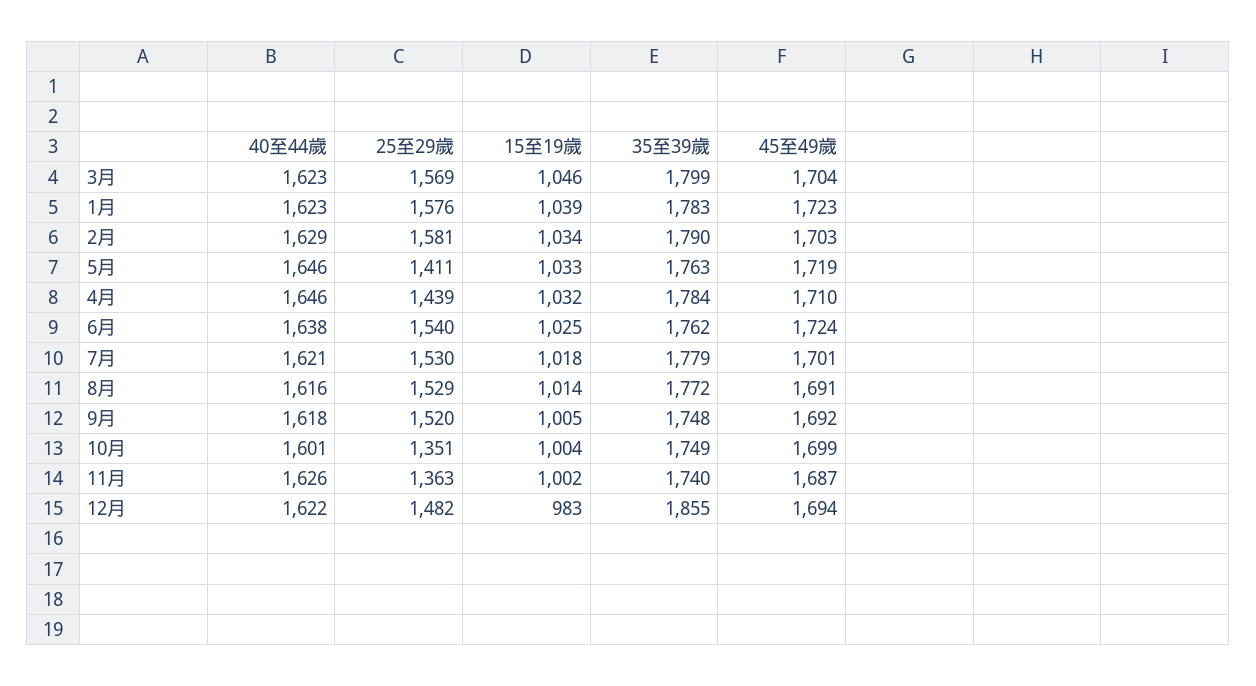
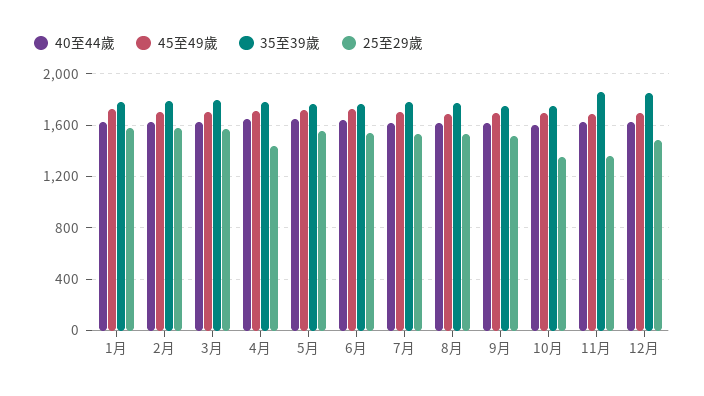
  {
    "40至44歲": {
      "3月": 1623,
      "1月": 1623,
      "2月": 1629,
      "5月": 1646,
      "4月": 1646,
      "6月": 1638,
      "7月": 1621,
      "8月": 1616,
      "9月": 1618,
      "10月": 1601,
      "11月": 1626,
      "12月": 1622
    },
    "25至29歲": {
      "3月": 1569,
      "1月": 1576,
      "2月": 1581,
-     "5月": 1411,
+     "5月": 1550,
      "4月": 1439,
      "6月": 1540,
      "7月": 1530,
      "8月": 1529,
      "9月": 1520,
      "10月": 1351,
      "11月": 1363,
      "12月": 1482
    },
-   "15至19歲": {
-     "3月": 1046,
-     "1月": 1039,
-     "2月": 1034,
-     "5月": 1033,
-     "4月": 1032,
-     "6月": 1025,
-     "7月": 1018,
-     "8月": 1014,
-     "9月": 1005,
-     "10月": 1004,
-     "11月": 1002,
-     "12月": 983
-   },
    "35至39歲": {
      "3月": 1799,
      "1月": 1783,
      "2月": 1790,
      "5月": 1763,
      "4月": 1784,
      "6月": 1762,
      "7月": 1779,
      "8月": 1772,
      "9月": 1748,
      "10月": 1749,
-     "11月": 1740,
+     "11月": 1850,
      "12月": 1855
    },
    "45至49歲": {
      "3月": 1704,
      "1月": 1723,
      "2月": 1703,
      "5月": 1719,
      "4月": 1710,
      "6月": 1724,
      "7月": 1701,
      "8月": 1691,
      "9月": 1692,
      "10月": 1699,
      "11月": 1687,
      "12月": 1694
    }
  }

